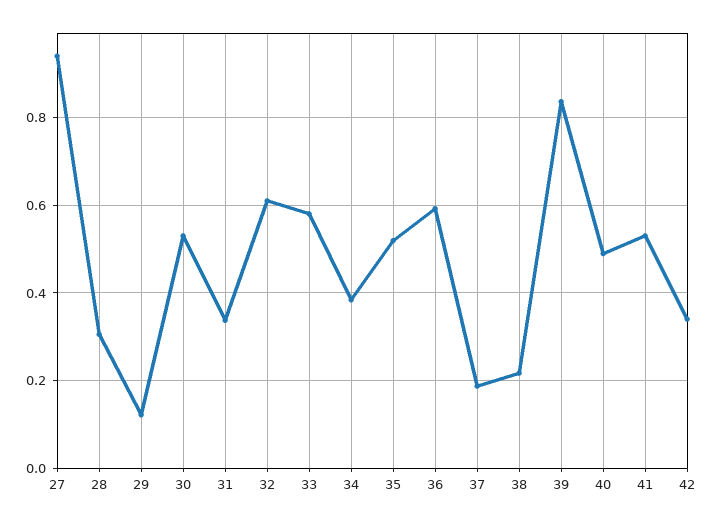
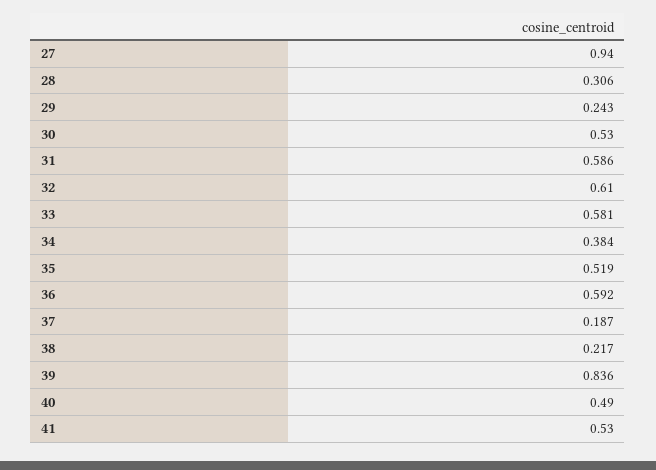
  {
    "27": 0.94,
    "28": 0.306,
-   "29": 0.12,
+   "29": 0.243,
    "30": 0.53,
-   "31": 0.34,
+   "31": 0.586,
    "32": 0.61,
    "33": 0.581,
    "34": 0.384,
    "35": 0.519,
    "36": 0.592,
    "37": 0.187,
    "38": 0.217,
    "39": 0.836,
    "40": 0.49,
-   "41": 0.53,
+   "41": 0.53
-   "42": 0.34
  }

